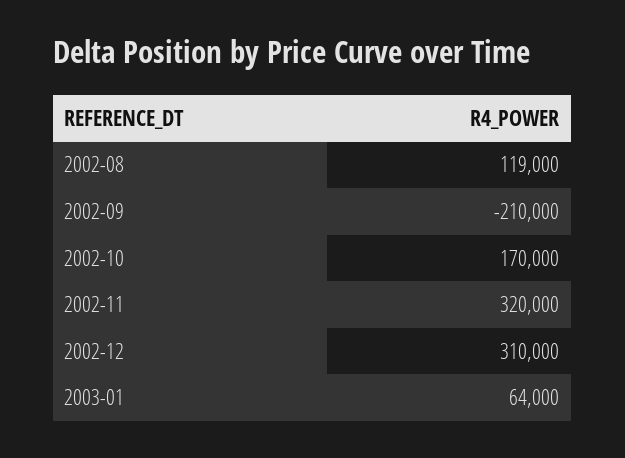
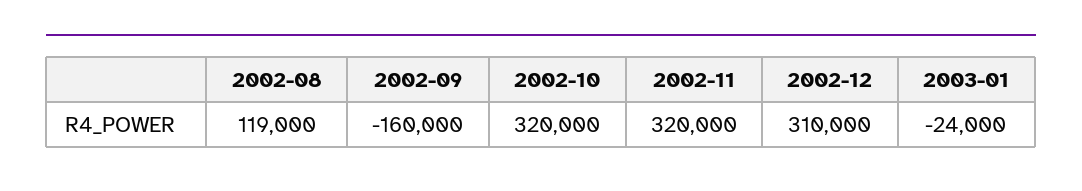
  {
    "2002-08": 119000,
-   "2002-09": -210000,
+   "2002-09": -160000,
-   "2002-10": 170000,
+   "2002-10": 320000,
    "2002-11": 320000,
    "2002-12": 310000,
-   "2003-01": 64000
+   "2003-01": -24000
  }

